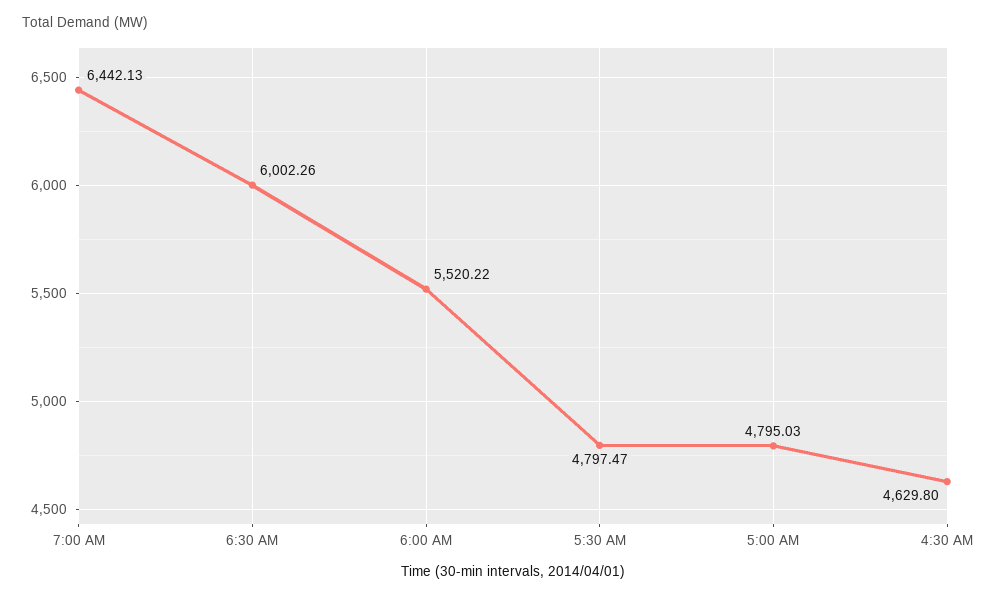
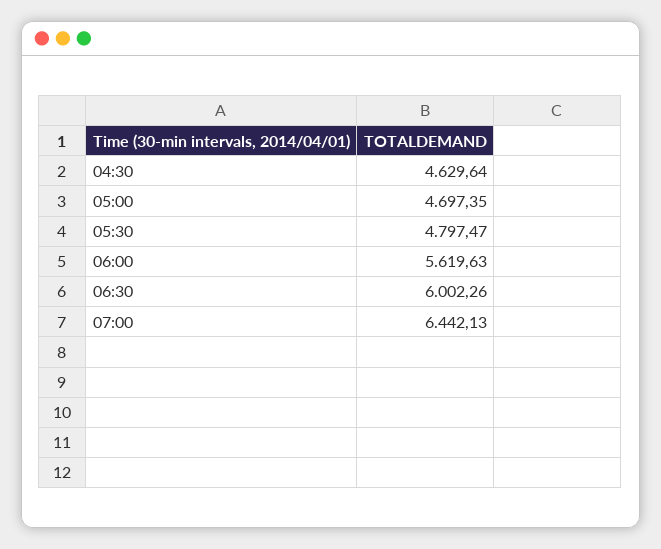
  {
    "7:00 AM": 6442.13,
    "6:30 AM": 6002.26,
-   "6:00 AM": 5520.22,
+   "6:00 AM": 5619.63,
    "5:30 AM": 4797.47,
-   "5:00 AM": 4795.03,
+   "5:00 AM": 4697.35,
-   "4:30 AM": 4629.8
+   "4:30 AM": 4629.64
  }

